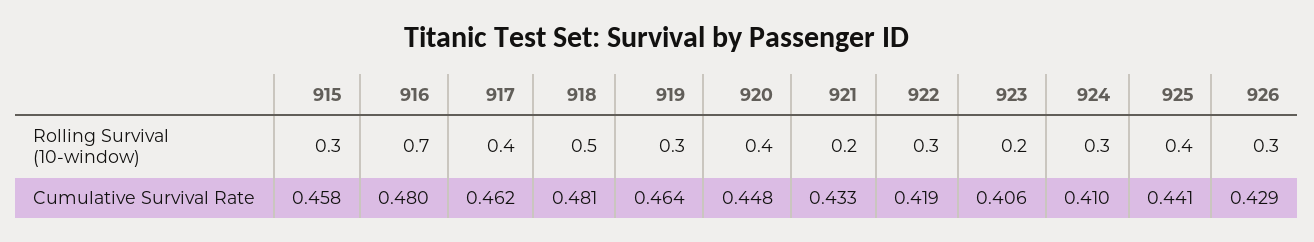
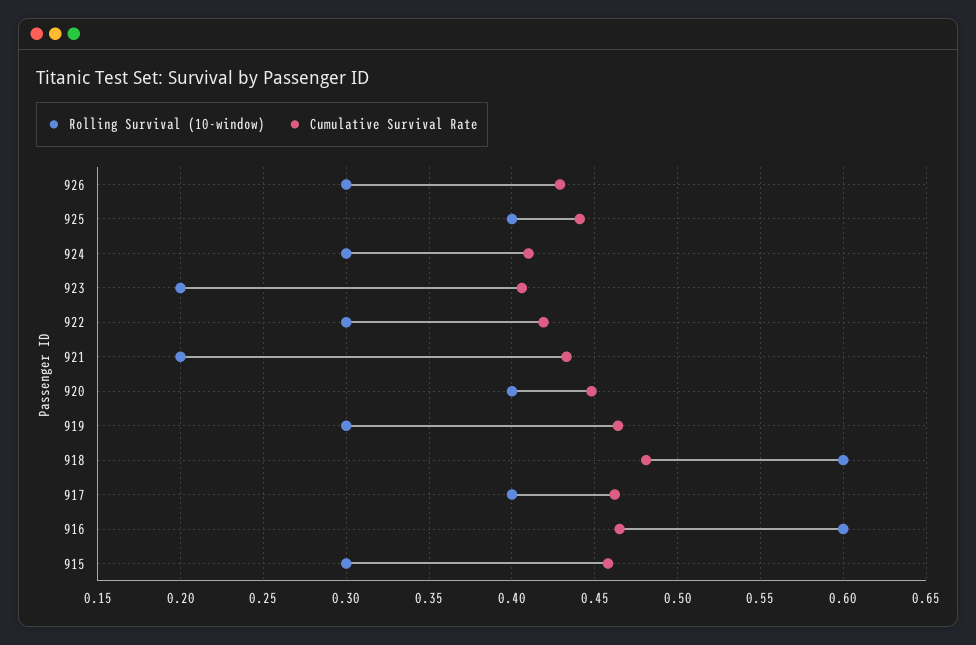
  {
    "Rolling Survival (10-window)": {
      "915": 0.3,
-     "916": 0.7,
+     "916": 0.6,
      "917": 0.4,
-     "918": 0.5,
+     "918": 0.6,
      "919": 0.3,
      "920": 0.4,
      "921": 0.2,
      "922": 0.3,
      "923": 0.2,
      "924": 0.3,
      "925": 0.4,
      "926": 0.3
    },
    "Cumulative Survival Rate": {
      "915": 0.458,
-     "916": 0.48,
+     "916": 0.465,
      "917": 0.462,
      "918": 0.481,
      "919": 0.464,
      "920": 0.448,
      "921": 0.433,
      "922": 0.419,
      "923": 0.406,
      "924": 0.41,
      "925": 0.441,
      "926": 0.429
    }
  }

